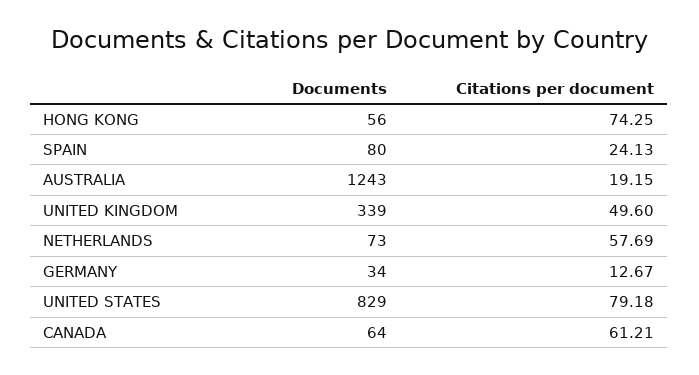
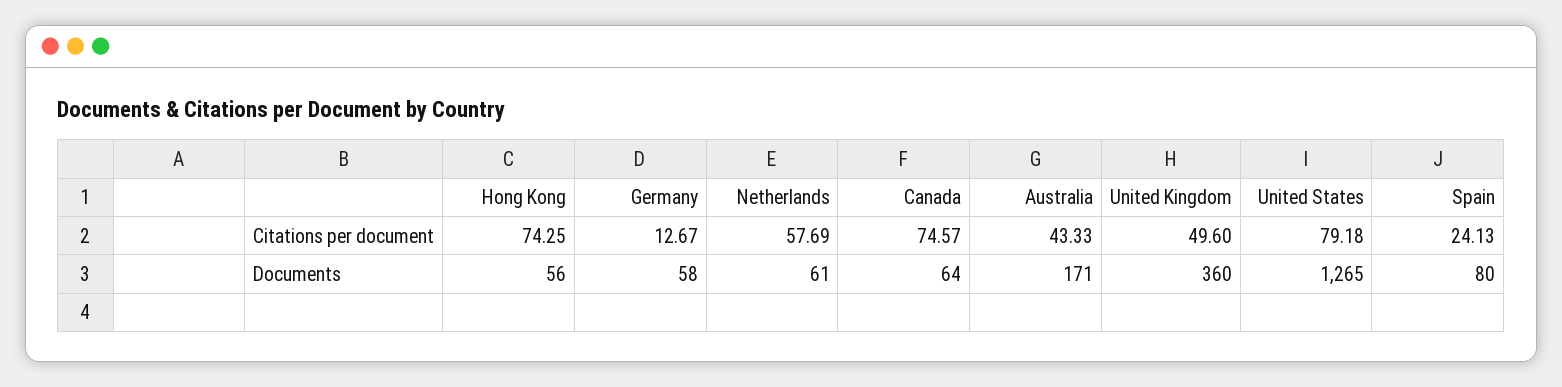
  {
    "Documents": {
      "HONG KONG": 56,
      "SPAIN": 80,
-     "AUSTRALIA": 1243,
+     "AUSTRALIA": 171,
-     "UNITED KINGDOM": 339,
+     "UNITED KINGDOM": 360,
-     "NETHERLANDS": 73,
+     "NETHERLANDS": 61,
-     "GERMANY": 34,
+     "GERMANY": 58,
-     "UNITED STATES": 829,
+     "UNITED STATES": 1265,
      "CANADA": 64
    },
    "Citations per document": {
      "HONG KONG": 74.25,
      "SPAIN": 24.13,
-     "AUSTRALIA": 19.15,
+     "AUSTRALIA": 43.33,
      "UNITED KINGDOM": 49.6,
      "NETHERLANDS": 57.69,
      "GERMANY": 12.67,
      "UNITED STATES": 79.18,
-     "CANADA": 61.21
+     "CANADA": 74.57
    }
  }

